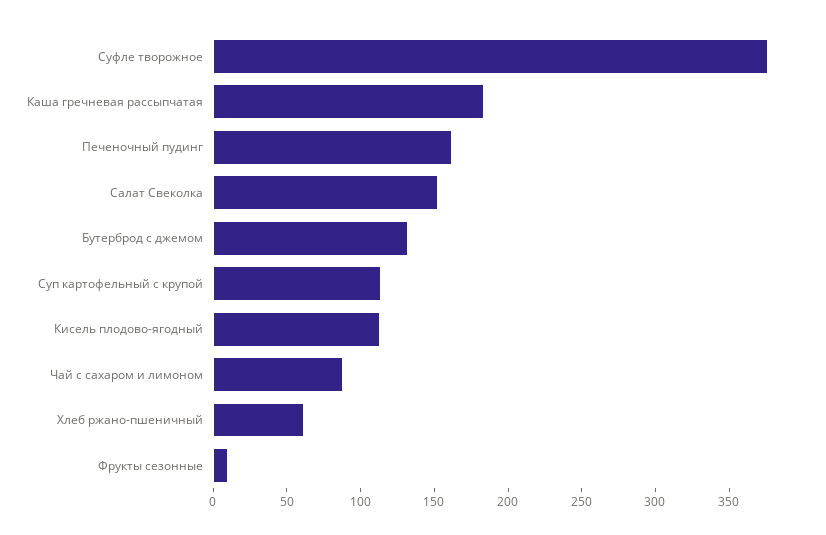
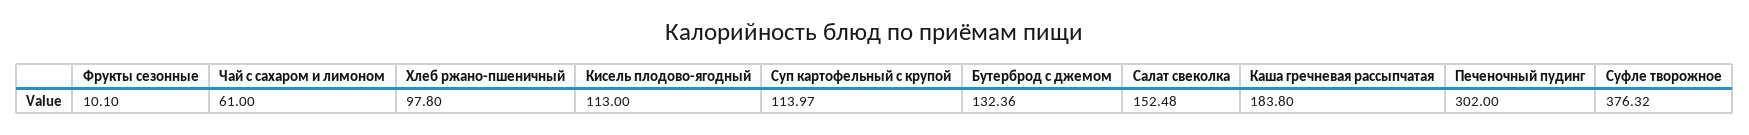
  {
    "Суфле творожное": 376.32,
    "Каша гречневая рассыпчатая": 183.8,
-   "Печеночный пудинг": 160,
+   "Печеночный пудинг": 302,
    "Салат Свеколка": 152.48,
    "Бутерброд с джемом": 132.36,
    "Суп картофельный с крупой": 113.97,
    "Кисель плодово-ягодный": 113,
-   "Чай с сахаром и лимоном": 90,
+   "Чай с сахаром и лимоном": 61,
-   "Хлеб ржано-пшеничный": 60,
+   "Хлеб ржано-пшеничный": 97.8,
    "Фрукты сезонные": 10.1
  }

